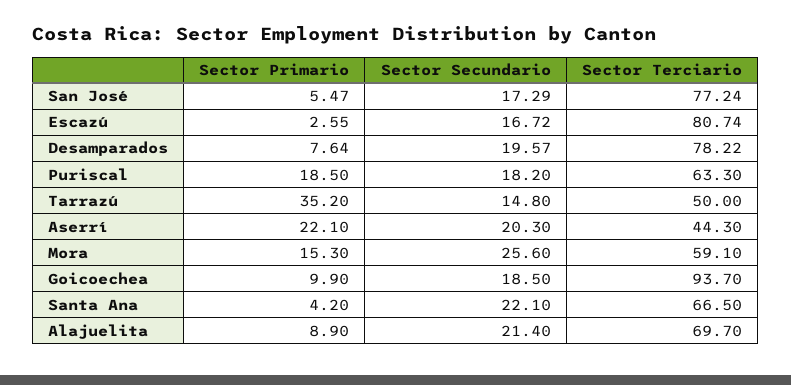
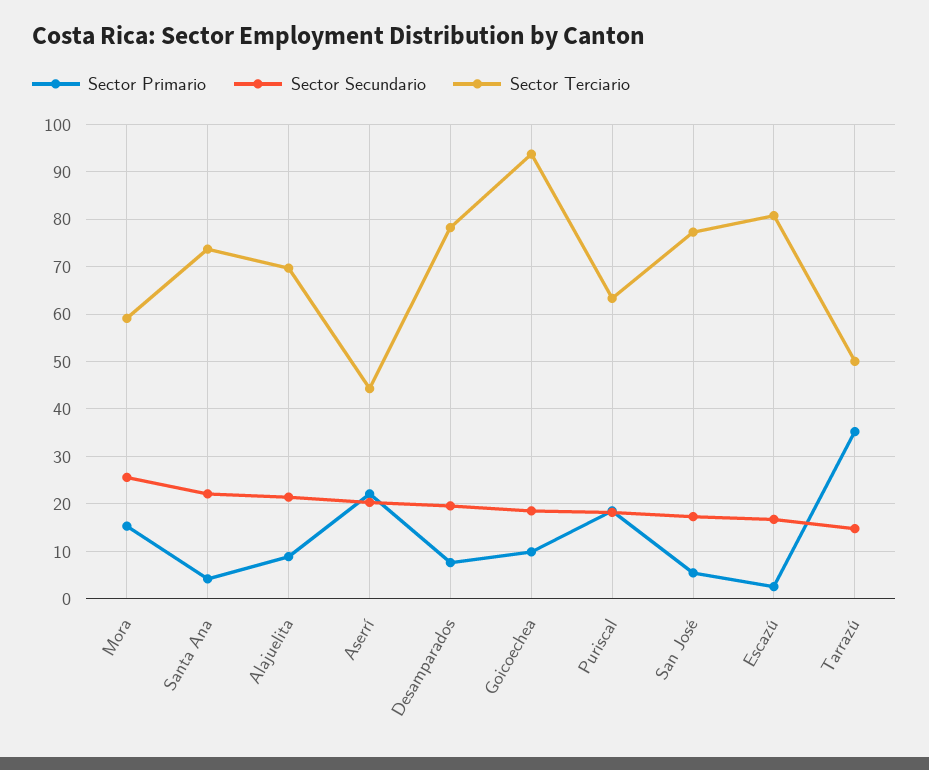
  {
    "Sector Primario": {
      "San José": 5.47,
      "Escazú": 2.55,
      "Desamparados": 7.64,
      "Puriscal": 18.5,
      "Tarrazú": 35.2,
      "Aserrí": 22.1,
      "Mora": 15.3,
      "Goicoechea": 9.9,
      "Santa Ana": 4.2,
      "Alajuelita": 8.9
    },
    "Sector Secundario": {
      "San José": 17.29,
      "Escazú": 16.72,
      "Desamparados": 19.57,
      "Puriscal": 18.2,
      "Tarrazú": 14.8,
      "Aserrí": 20.3,
      "Mora": 25.6,
      "Goicoechea": 18.5,
      "Santa Ana": 22.1,
      "Alajuelita": 21.4
    },
    "Sector Terciario": {
      "San José": 77.24,
      "Escazú": 80.74,
      "Desamparados": 78.22,
      "Puriscal": 63.3,
      "Tarrazú": 50,
      "Aserrí": 44.3,
      "Mora": 59.1,
      "Goicoechea": 93.7,
-     "Santa Ana": 66.5,
+     "Santa Ana": 74,
      "Alajuelita": 69.7
    }
  }

